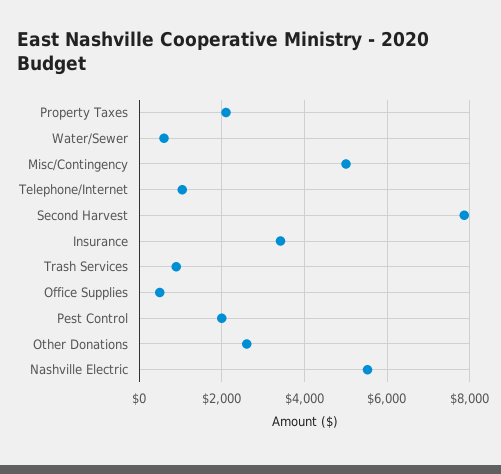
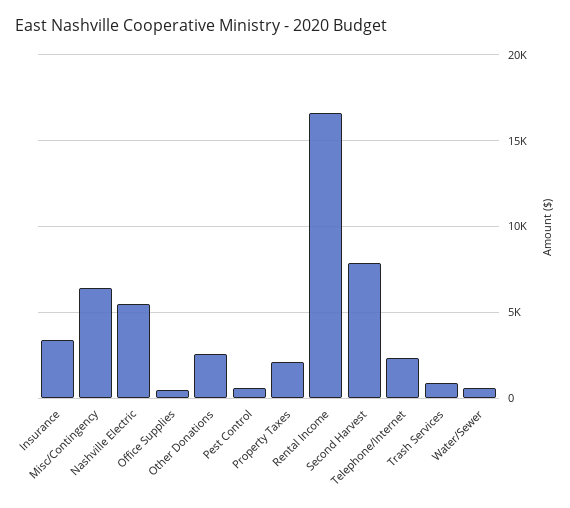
  {
    "Property Taxes": 2200,
    "Water/Sewer": 600,
-   "Misc/Contingency": 5000,
+   "Misc/Contingency": 6500,
-   "Telephone/Internet": 1000,
+   "Telephone/Internet": 2500,
    "Second Harvest": 7800,
    "Insurance": 3400,
    "Trash Services": 1000,
    "Office Supplies": 600,
-   "Pest Control": 2000,
+   "Pest Control": 500,
    "Other Donations": 2600,
-   "Nashville Electric": 5600
+   "Nashville Electric": 5600,
+   "Rental Income": 16500
  }

